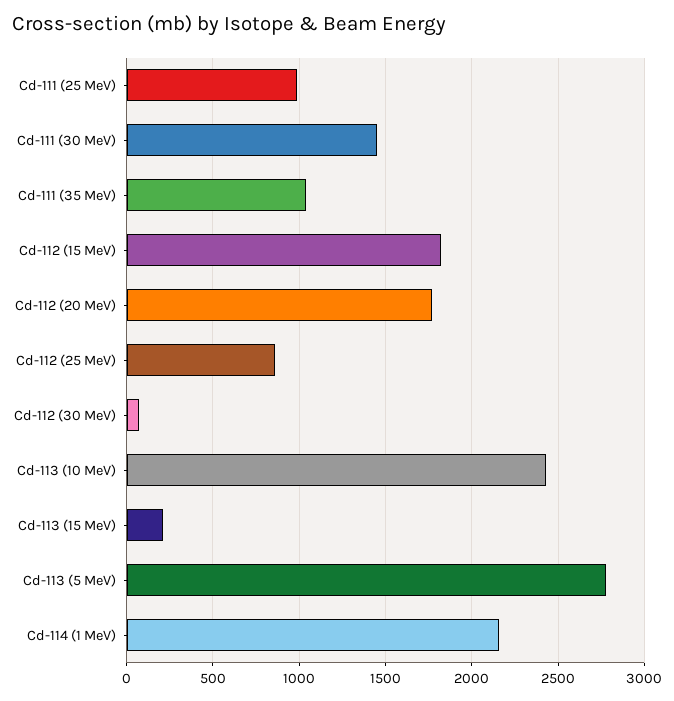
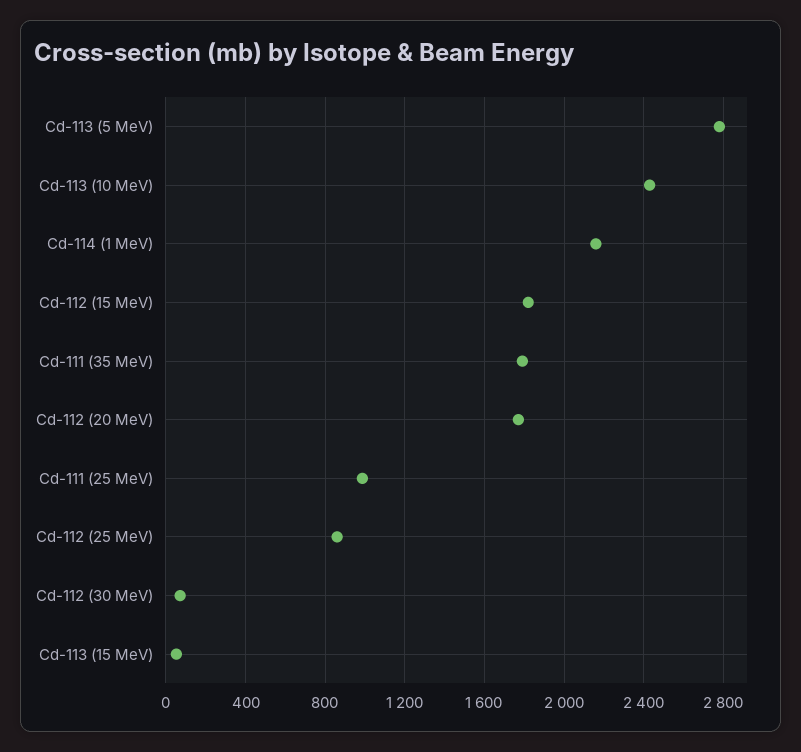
  {
    "Cd-111 (25 MeV)": 1000,
-   "Cd-111 (30 MeV)": 1450,
-   "Cd-111 (35 MeV)": 1050,
+   "Cd-111 (35 MeV)": 1800,
    "Cd-112 (15 MeV)": 1800,
    "Cd-112 (20 MeV)": 1750,
    "Cd-112 (25 MeV)": 850,
    "Cd-112 (30 MeV)": 50,
    "Cd-113 (10 MeV)": 2450,
-   "Cd-113 (15 MeV)": 200,
+   "Cd-113 (15 MeV)": 50,
    "Cd-113 (5 MeV)": 2800,
    "Cd-114 (1 MeV)": 2150
  }

